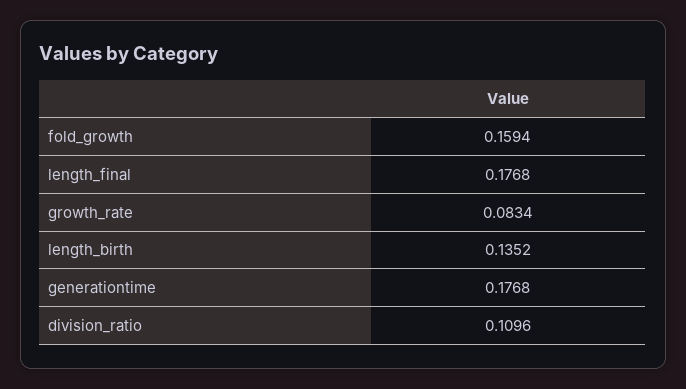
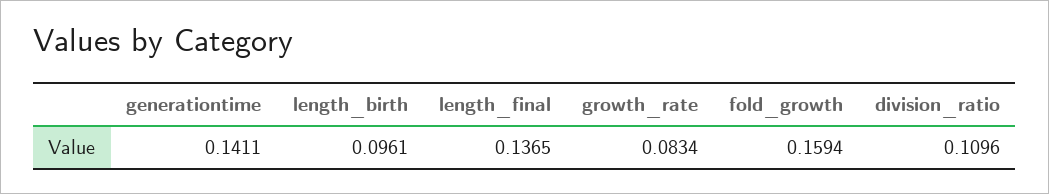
  {
    "fold_growth": 0.1594,
-   "length_final": 0.1768,
+   "length_final": 0.1365,
    "growth_rate": 0.0834,
-   "length_birth": 0.1352,
+   "length_birth": 0.0961,
-   "generationtime": 0.1768,
+   "generationtime": 0.1411,
    "division_ratio": 0.1096
  }

